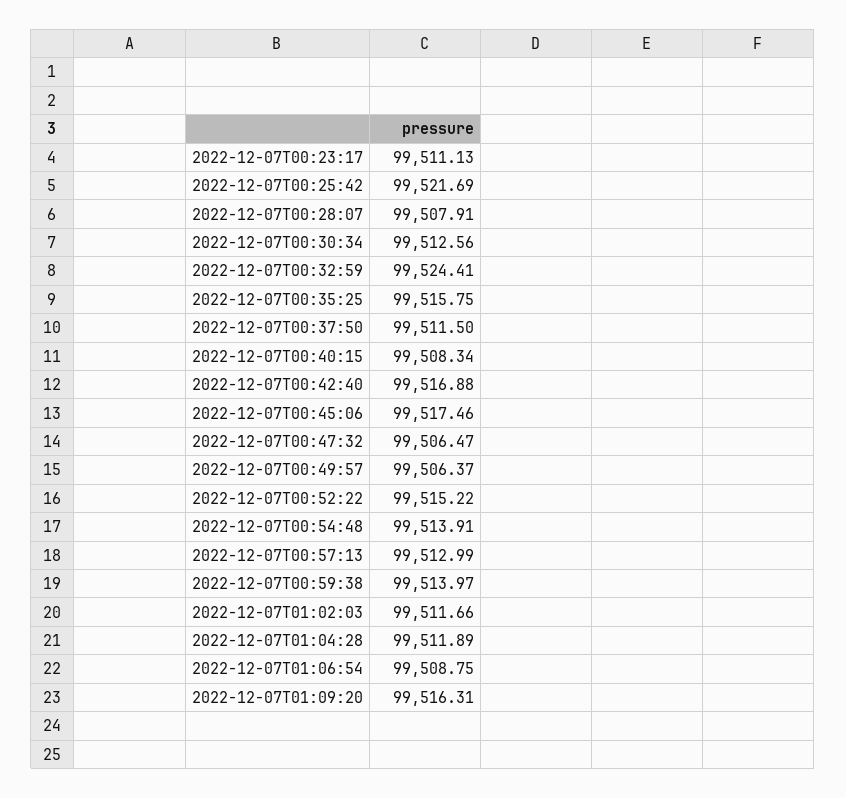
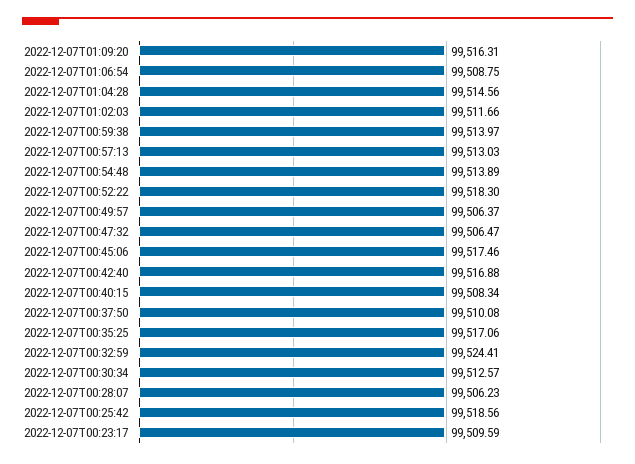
  {
-   "2022-12-07T00:23:17": 99511.13,
+   "2022-12-07T00:23:17": 99509.59,
-   "2022-12-07T00:25:42": 99521.69,
+   "2022-12-07T00:25:42": 99518.56,
-   "2022-12-07T00:28:07": 99507.91,
+   "2022-12-07T00:28:07": 99506.23,
-   "2022-12-07T00:30:34": 99512.56,
+   "2022-12-07T00:30:34": 99512.57,
    "2022-12-07T00:32:59": 99524.41,
-   "2022-12-07T00:35:25": 99515.75,
+   "2022-12-07T00:35:25": 99517.06,
-   "2022-12-07T00:37:50": 99511.5,
+   "2022-12-07T00:37:50": 99510.08,
    "2022-12-07T00:40:15": 99508.34,
    "2022-12-07T00:42:40": 99516.88,
    "2022-12-07T00:45:06": 99517.46,
    "2022-12-07T00:47:32": 99506.47,
    "2022-12-07T00:49:57": 99506.37,
-   "2022-12-07T00:52:22": 99515.22,
+   "2022-12-07T00:52:22": 99518.3,
-   "2022-12-07T00:54:48": 99513.91,
+   "2022-12-07T00:54:48": 99513.89,
-   "2022-12-07T00:57:13": 99512.99,
+   "2022-12-07T00:57:13": 99513.03,
    "2022-12-07T00:59:38": 99513.97,
    "2022-12-07T01:02:03": 99511.66,
-   "2022-12-07T01:04:28": 99511.89,
+   "2022-12-07T01:04:28": 99514.56,
    "2022-12-07T01:06:54": 99508.75,
    "2022-12-07T01:09:20": 99516.31
  }

